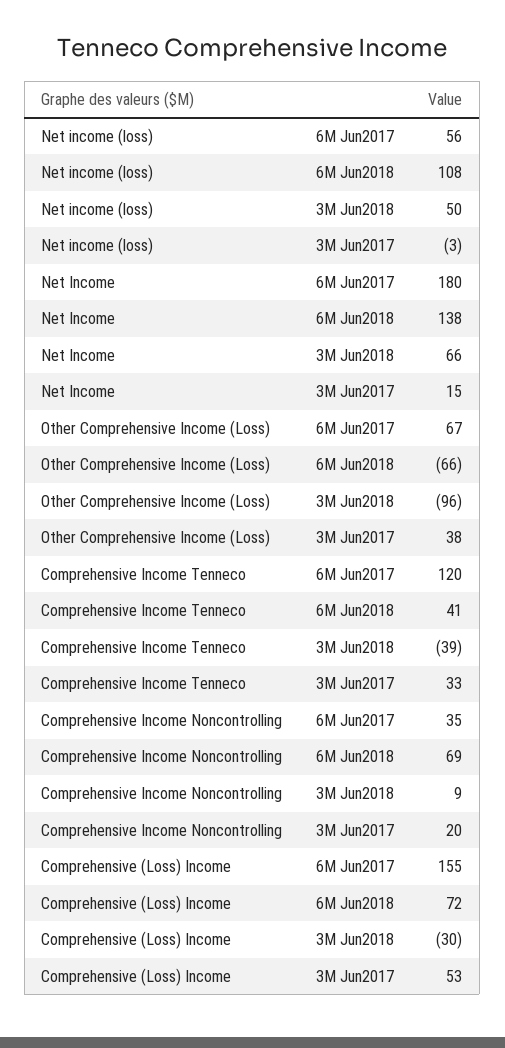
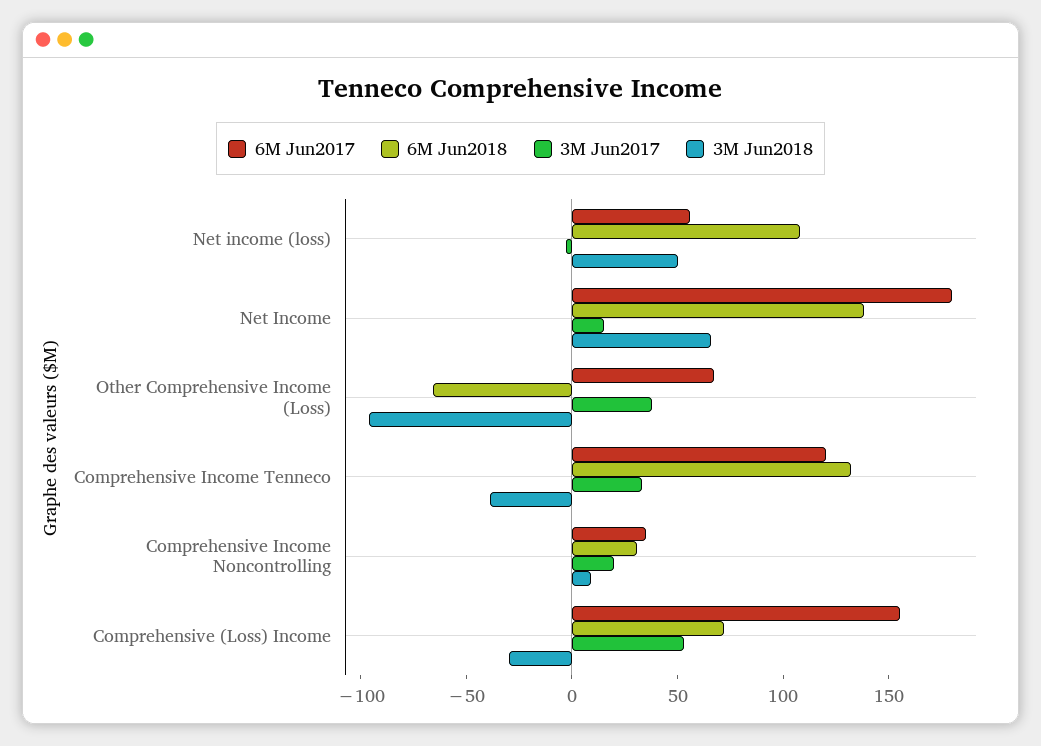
  {
    "6M Jun2017": {
      "Net income (loss)": 56,
      "Net Income": 180,
      "Other Comprehensive Income (Loss)": 67,
      "Comprehensive Income Tenneco": 120,
      "Comprehensive Income Noncontrolling": 35,
      "Comprehensive (Loss) Income": 155
    },
    "6M Jun2018": {
      "Net income (loss)": 108,
      "Net Income": 138,
      "Other Comprehensive Income (Loss)": -66,
-     "Comprehensive Income Tenneco": 41,
+     "Comprehensive Income Tenneco": 130,
-     "Comprehensive Income Noncontrolling": 69,
+     "Comprehensive Income Noncontrolling": 30,
      "Comprehensive (Loss) Income": 72
    },
    "3M Jun2018": {
      "Net income (loss)": 50,
      "Net Income": 66,
      "Other Comprehensive Income (Loss)": -96,
      "Comprehensive Income Tenneco": -39,
      "Comprehensive Income Noncontrolling": 9,
      "Comprehensive (Loss) Income": -30
    },
    "3M Jun2017": {
      "Net income (loss)": -3,
      "Net Income": 15,
      "Other Comprehensive Income (Loss)": 38,
      "Comprehensive Income Tenneco": 33,
      "Comprehensive Income Noncontrolling": 20,
      "Comprehensive (Loss) Income": 53
    }
  }

